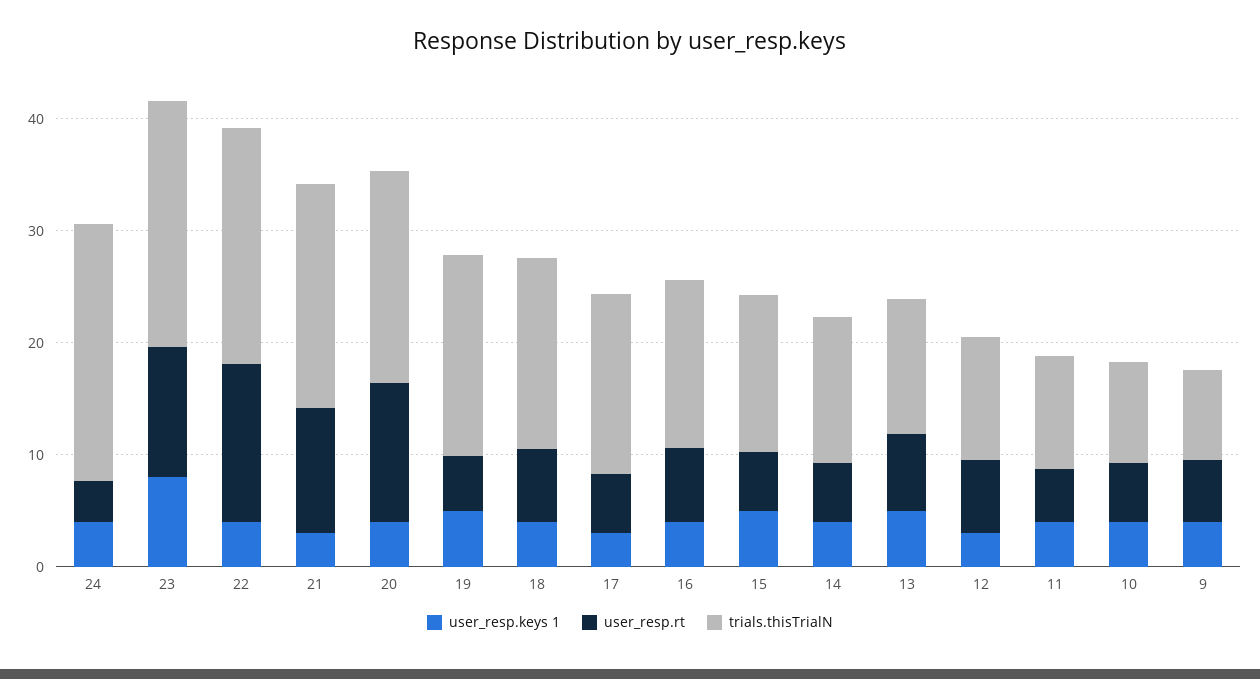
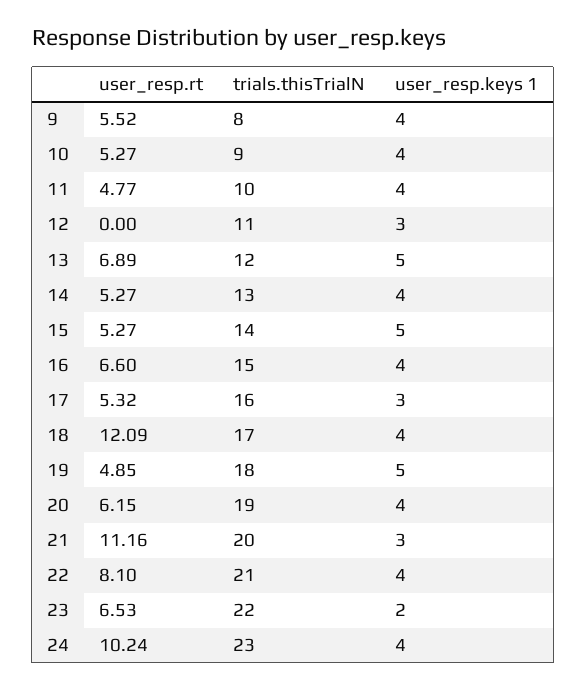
  {
    "user_resp.keys 1": {
      "24": 4,
-     "23": 8,
+     "23": 2,
      "22": 4,
      "21": 3,
      "20": 4,
      "19": 5,
      "18": 4,
      "17": 3,
      "16": 4,
      "15": 5,
      "14": 4,
      "13": 5,
      "12": 3,
      "11": 4,
      "10": 4,
      "9": 4
    },
    "user_resp.rt": {
-     "24": 4,
+     "24": 10.24,
-     "23": 12,
+     "23": 6.53,
-     "22": 14,
+     "22": 8.1,
      "21": 11.16,
-     "20": 12,
+     "20": 6.15,
      "19": 4.85,
-     "18": 6,
+     "18": 12.09,
      "17": 5.32,
      "16": 6.6,
      "15": 5.27,
      "14": 5.27,
      "13": 6.89,
-     "12": 6,
+     "12": 0,
      "11": 4.77,
      "10": 5.27,
      "9": 5.52
    },
    "trials.thisTrialN": {
      "24": 23,
      "23": 22,
      "22": 21,
      "21": 20,
      "20": 19,
      "19": 18,
      "18": 17,
      "17": 16,
      "16": 15,
      "15": 14,
      "14": 13,
      "13": 12,
      "12": 11,
      "11": 10,
      "10": 9,
      "9": 8
    }
  }

